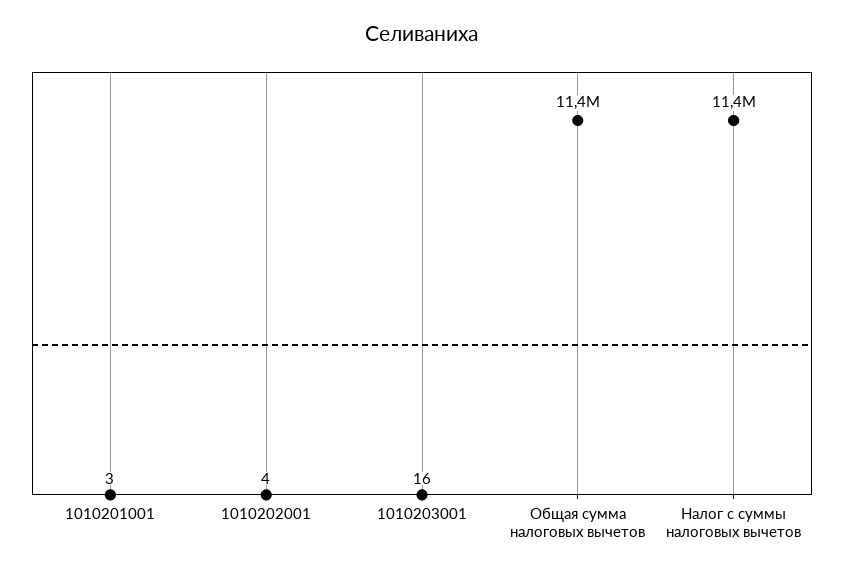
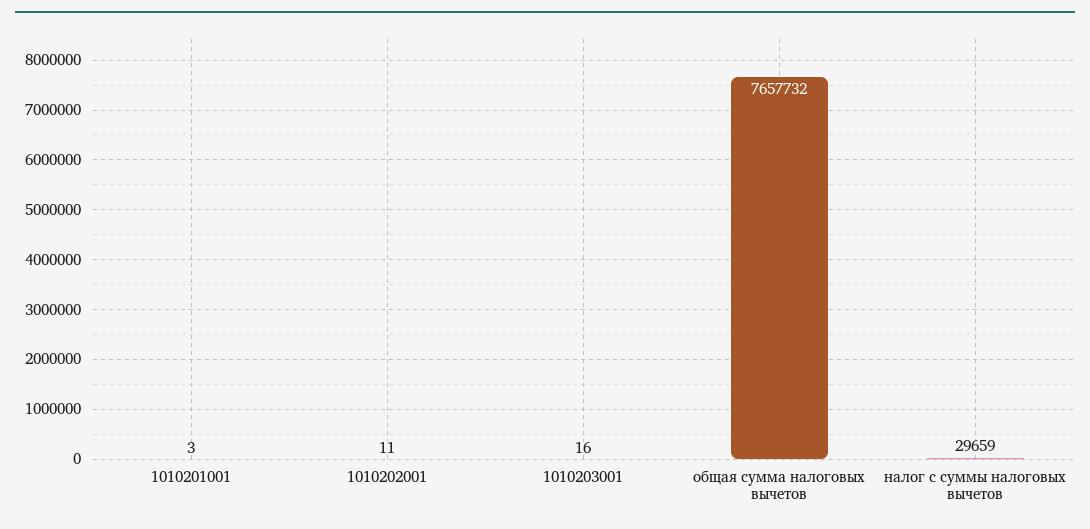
  {
    "1010201001": 3,
-   "1010202001": 4,
+   "1010202001": 11,
    "1010203001": 16,
-   "Общая сумма налоговых вычетов": 11400000,
+   "Общая сумма налоговых вычетов": 7657732,
-   "Налог с суммы налоговых вычетов": 11400000
+   "Налог с суммы налоговых вычетов": 29659
  }

